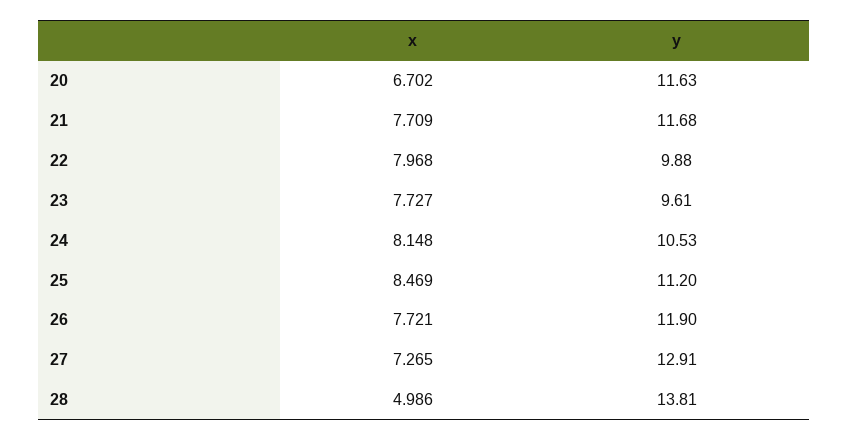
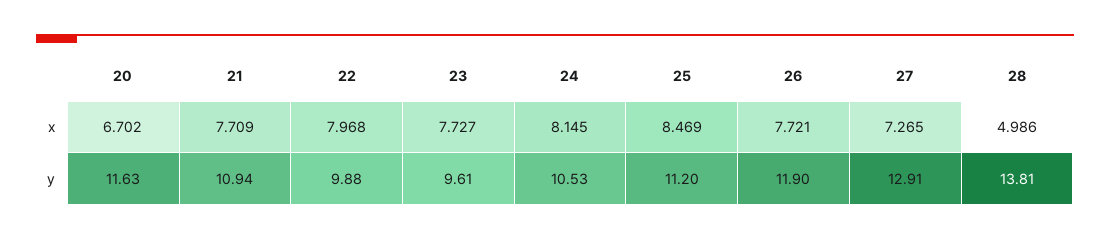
  {
    "x": {
      "20": 6.702,
      "21": 7.709,
      "22": 7.968,
      "23": 7.727,
-     "24": 8.148,
+     "24": 8.145,
      "25": 8.469,
      "26": 7.721,
      "27": 7.265,
      "28": 4.986
    },
    "y": {
      "20": 11.63,
-     "21": 11.68,
+     "21": 10.94,
      "22": 9.88,
      "23": 9.61,
      "24": 10.53,
      "25": 11.2,
      "26": 11.9,
      "27": 12.91,
      "28": 13.81
    }
  }

